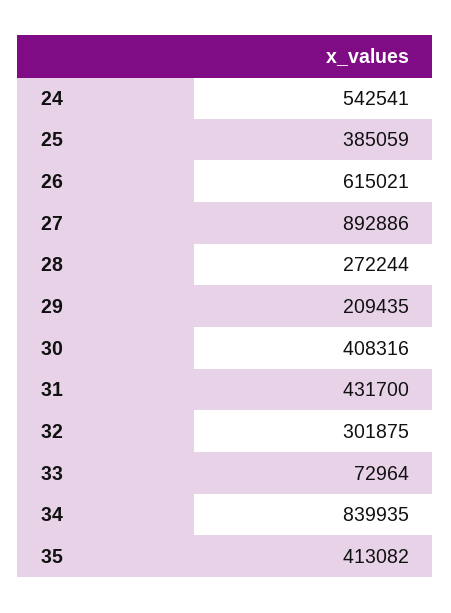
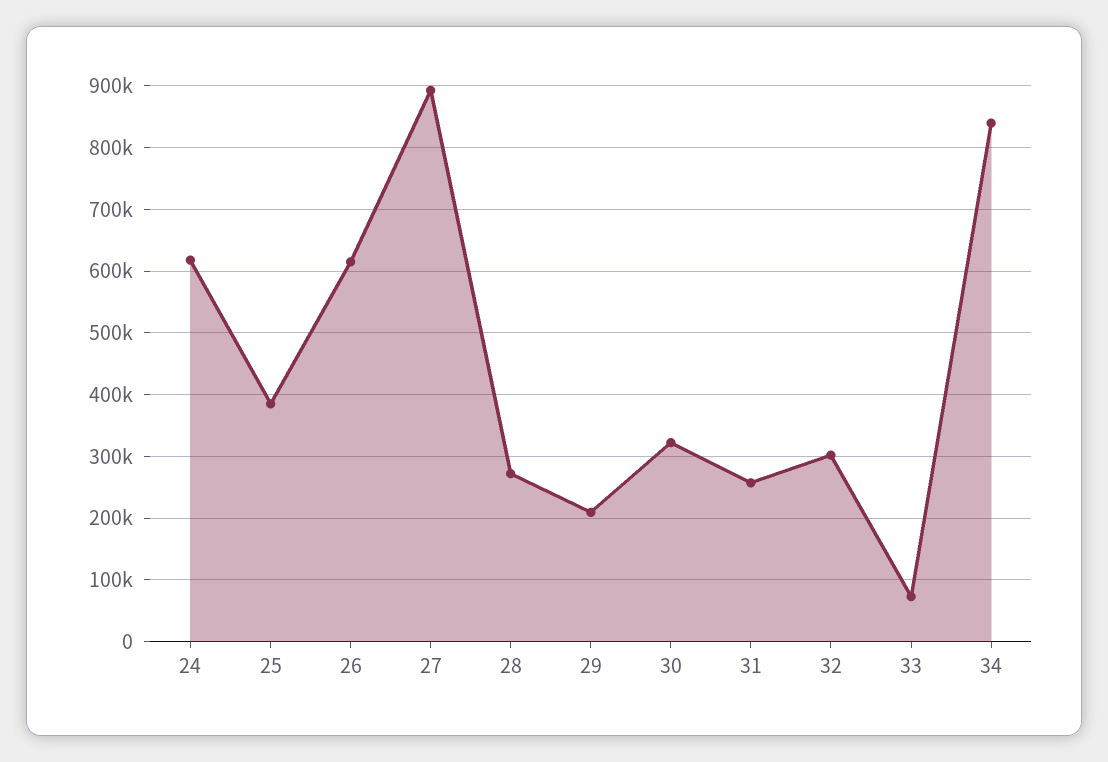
  {
-   "24": 542541,
+   "24": 620000,
    "25": 385059,
    "26": 615021,
    "27": 892886,
    "28": 272244,
    "29": 209435,
-   "30": 408316,
+   "30": 320000,
-   "31": 431700,
+   "31": 260000,
    "32": 301875,
    "33": 72964,
-   "34": 839935,
+   "34": 839935
-   "35": 413082
  }

